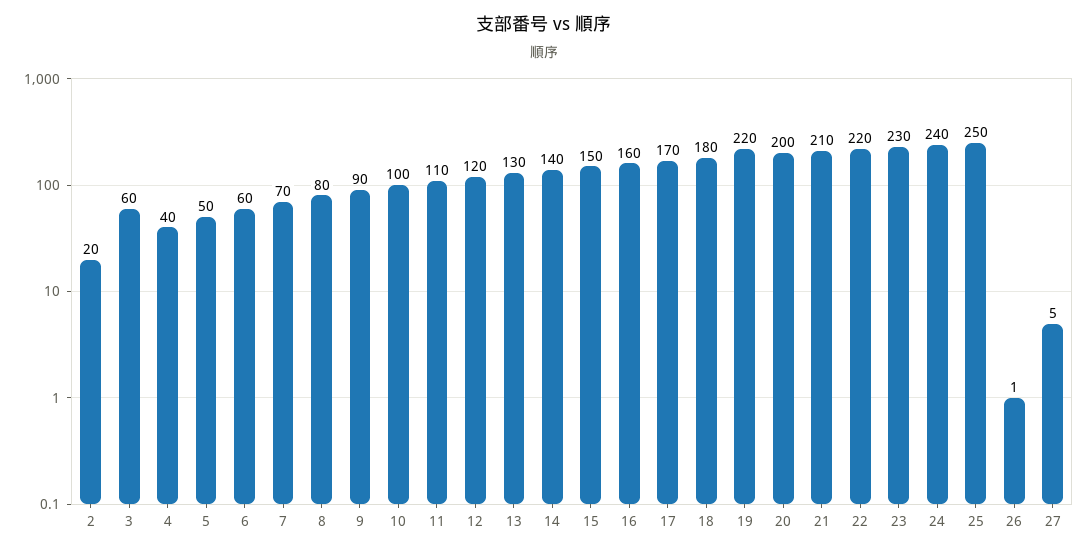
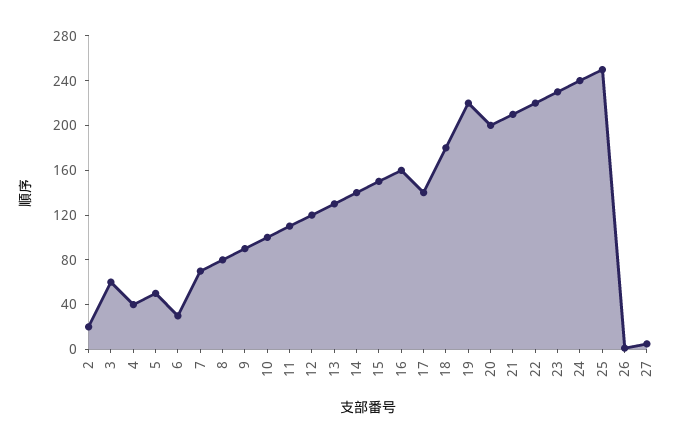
  {
    "2": 20,
    "3": 60,
    "4": 40,
    "5": 50,
-   "6": 60,
+   "6": 30,
    "7": 70,
    "8": 80,
    "9": 90,
    "10": 100,
    "11": 110,
    "12": 120,
    "13": 130,
    "14": 140,
    "15": 150,
    "16": 160,
-   "17": 170,
+   "17": 140,
    "18": 180,
    "19": 220,
    "20": 200,
    "21": 210,
    "22": 220,
    "23": 230,
    "24": 240,
    "25": 250,
    "26": 1,
    "27": 5
  }

